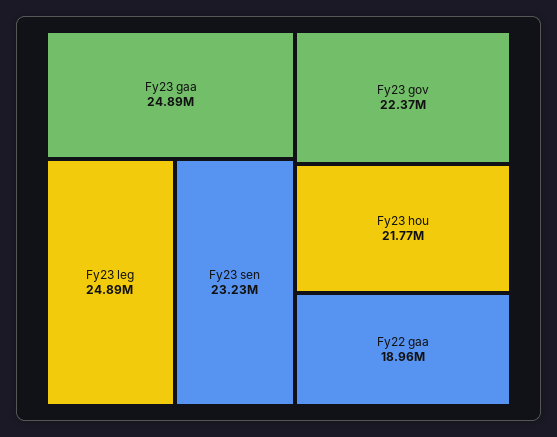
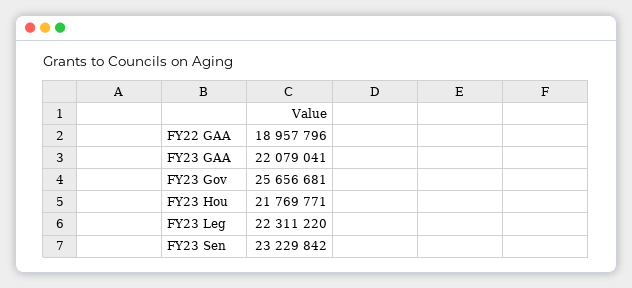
  {
-   "Fy23 gaa": 24890000,
+   "Fy23 gaa": 22079041,
-   "Fy23 leg": 24890000,
+   "Fy23 leg": 22311220,
    "Fy23 sen": 23229842,
-   "Fy23 gov": 22370000,
+   "Fy23 gov": 25656681,
    "Fy23 hou": 21769771,
    "Fy22 gaa": 18957796
  }

